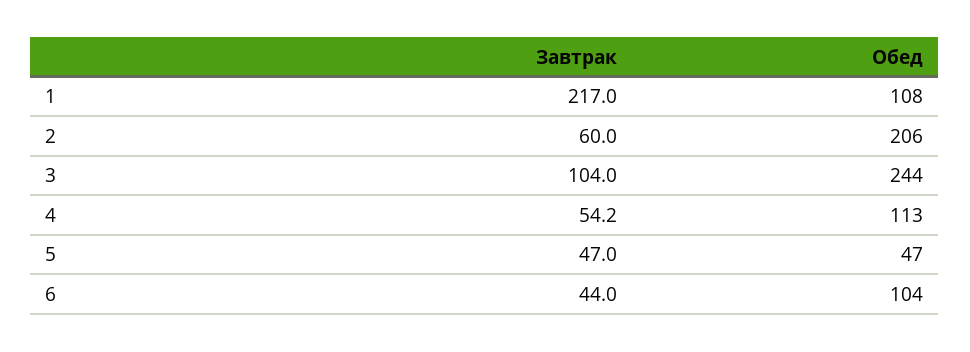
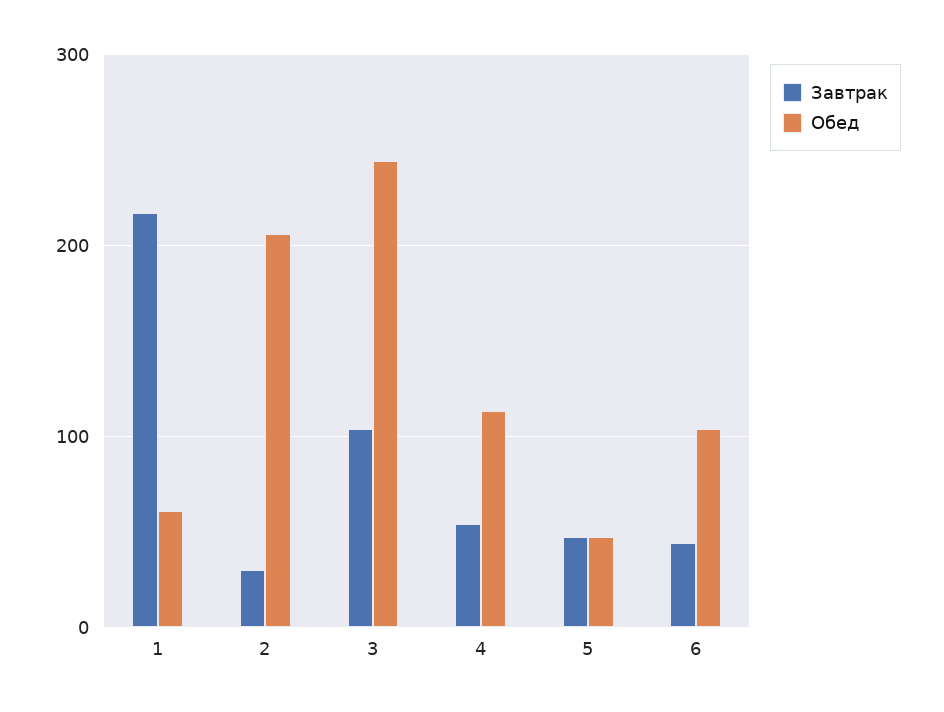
  {
    "Завтрак": {
      "1": 217,
-     "2": 60,
+     "2": 30,
      "3": 104,
      "4": 54.2,
      "5": 47,
      "6": 44
    },
    "Обед": {
-     "1": 108,
+     "1": 60,
      "2": 206,
      "3": 244,
      "4": 113,
      "5": 47,
      "6": 104
    }
  }

